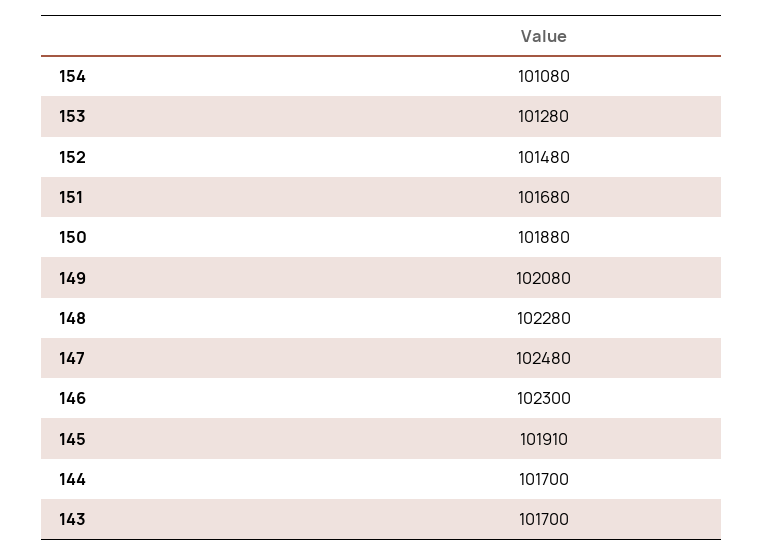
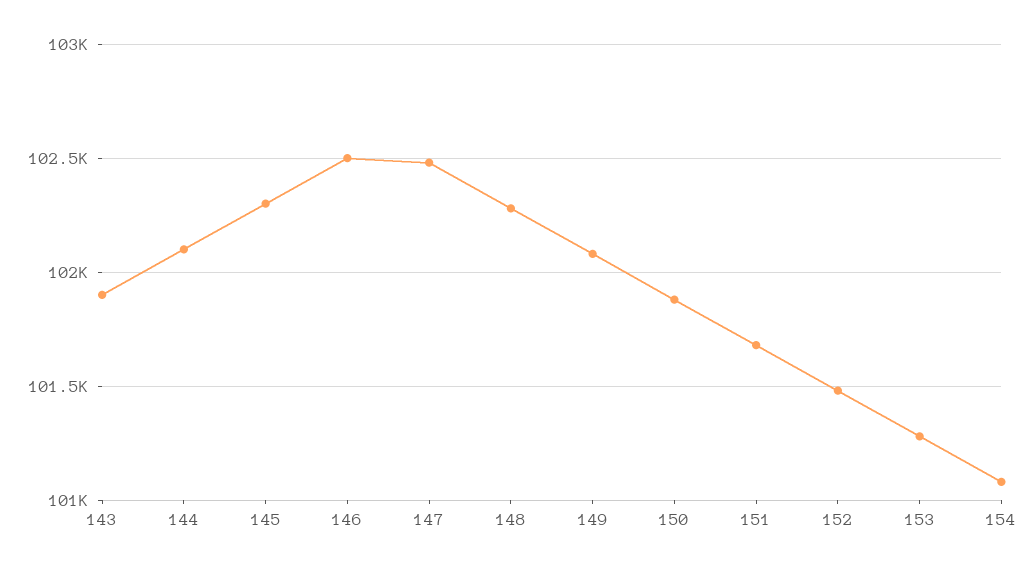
  {
    "154": 101080,
    "153": 101280,
    "152": 101480,
    "151": 101680,
    "150": 101880,
    "149": 102080,
    "148": 102280,
    "147": 102480,
-   "146": 102300,
+   "146": 102500,
-   "145": 101910,
+   "145": 102300,
-   "144": 101700,
+   "144": 102100,
-   "143": 101700
+   "143": 101900
  }

